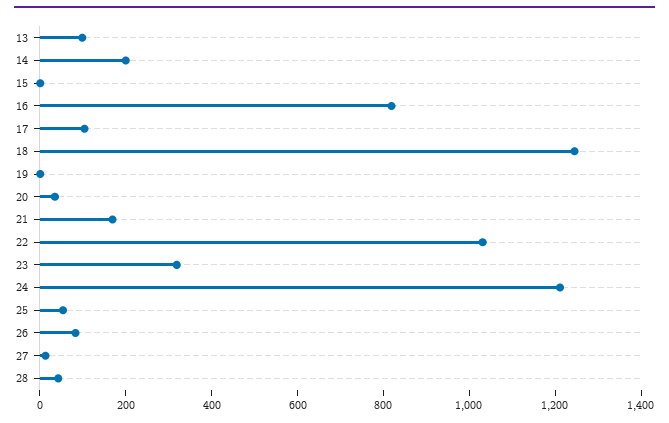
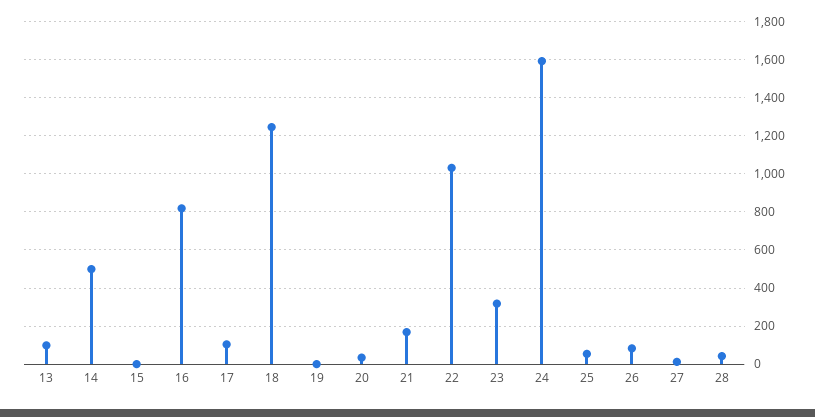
  {
    "13": 100,
-   "14": 200,
+   "14": 500,
    "15": 0,
    "16": 800,
    "17": 100,
    "18": 1250,
    "19": 0,
    "20": 50,
    "21": 150,
    "22": 1050,
    "23": 300,
-   "24": 1200,
+   "24": 1600,
    "25": 50,
    "26": 100,
    "27": 0,
    "28": 50
  }

